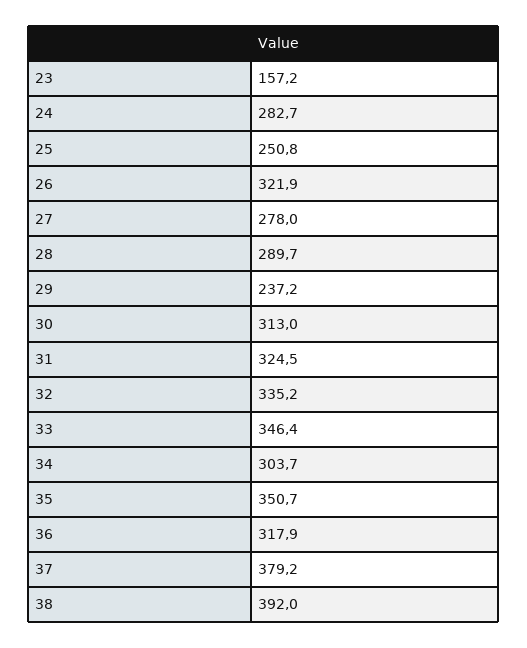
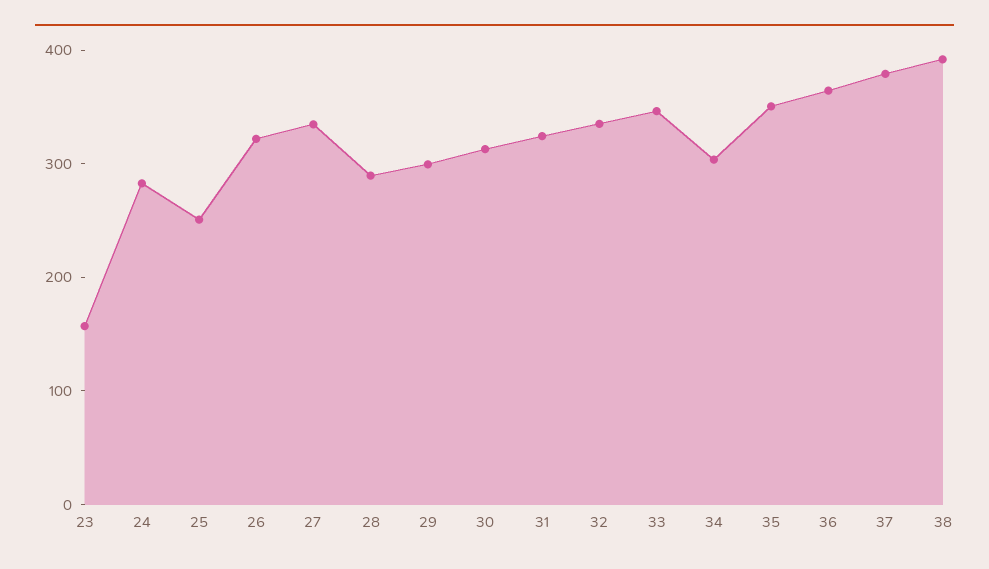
  {
    "23": 157.2,
    "24": 282.7,
    "25": 250.8,
    "26": 321.9,
-   "27": 278,
+   "27": 340,
    "28": 289.7,
-   "29": 237.2,
+   "29": 300,
    "30": 313,
    "31": 324.5,
    "32": 335.2,
    "33": 346.4,
    "34": 303.7,
    "35": 350.7,
-   "36": 317.9,
+   "36": 360,
    "37": 379.2,
    "38": 392
  }

